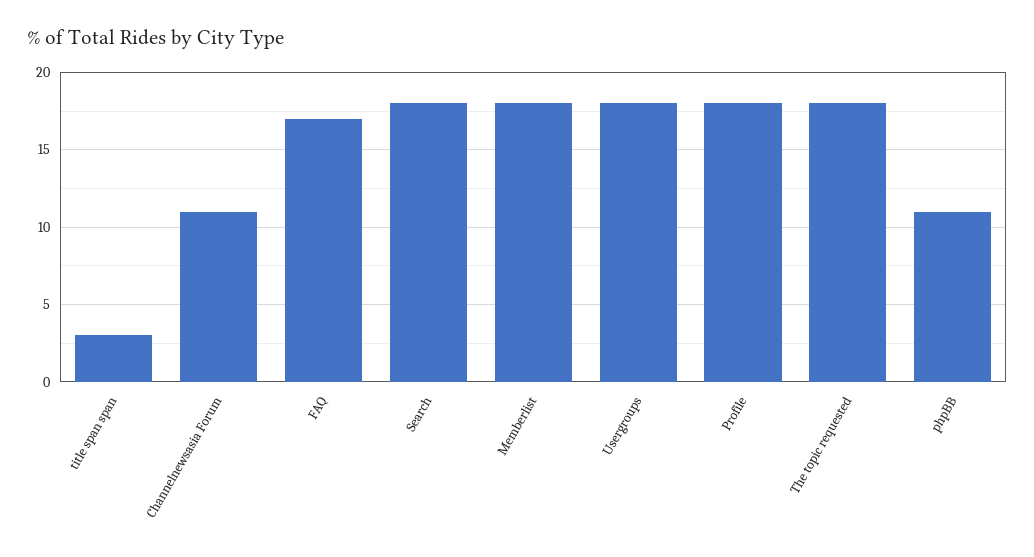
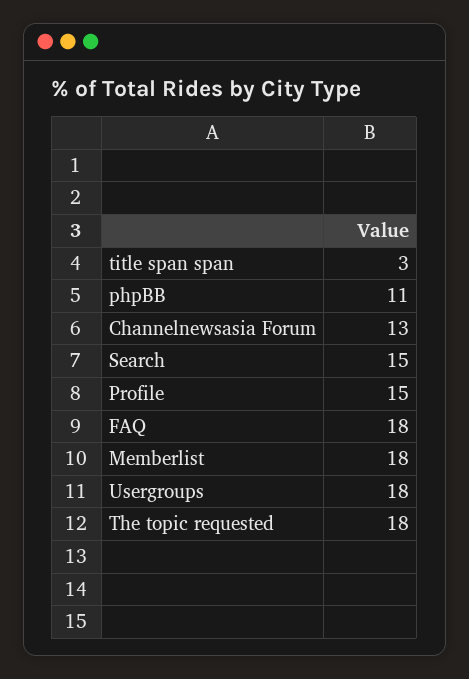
  {
    "title span span": 3,
-   "Channelnewsasia Forum": 11,
+   "Channelnewsasia Forum": 13,
-   "FAQ": 17,
+   "FAQ": 18,
-   "Search": 18,
+   "Search": 15,
    "Memberlist": 18,
    "Usergroups": 18,
-   "Profile": 18,
+   "Profile": 15,
    "The topic requested": 18,
    "phpBB": 11
  }

